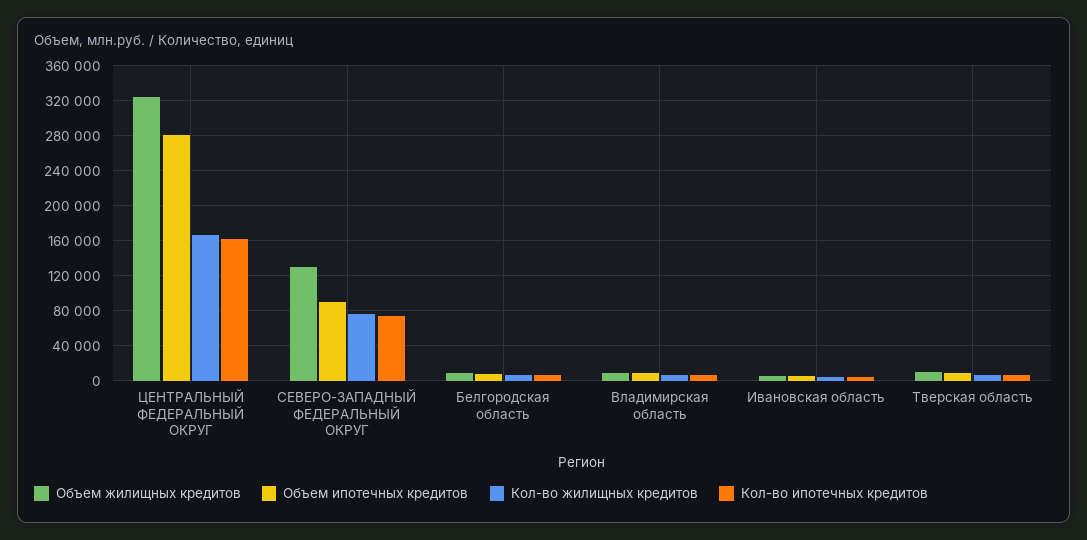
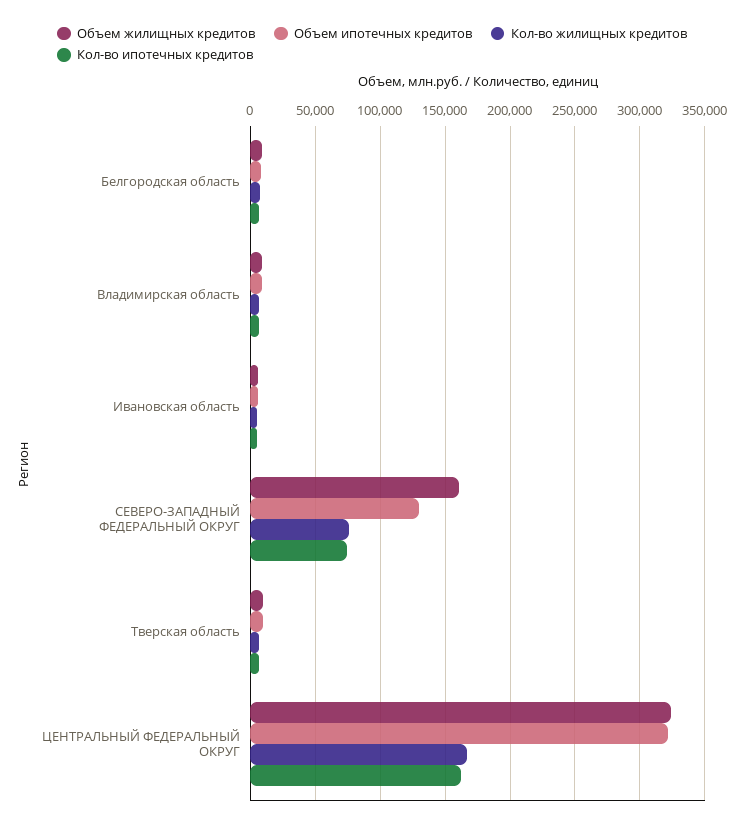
  {
    "Объем жилищных кредитов": {
      "ЦЕНТРАЛЬНЫЙ ФЕДЕРАЛЬНЫЙ ОКРУГ": 325000,
-     "СЕВЕРО-ЗАПАДНЫЙ ФЕДЕРАЛЬНЫЙ ОКРУГ": 130000,
+     "СЕВЕРО-ЗАПАДНЫЙ ФЕДЕРАЛЬНЫЙ ОКРУГ": 160000,
      "Белгородская область": 10000,
      "Владимирская область": 10000,
      "Ивановская область": 5000,
      "Тверская область": 10000
    },
    "Объем ипотечных кредитов": {
-     "ЦЕНТРАЛЬНЫЙ ФЕДЕРАЛЬНЫЙ ОКРУГ": 280000,
+     "ЦЕНТРАЛЬНЫЙ ФЕДЕРАЛЬНЫЙ ОКРУГ": 320000,
-     "СЕВЕРО-ЗАПАДНЫЙ ФЕДЕРАЛЬНЫЙ ОКРУГ": 90000,
+     "СЕВЕРО-ЗАПАДНЫЙ ФЕДЕРАЛЬНЫЙ ОКРУГ": 130000,
      "Белгородская область": 10000,
      "Владимирская область": 10000,
      "Ивановская область": 5000,
      "Тверская область": 10000
    },
    "Кол-во жилищных кредитов": {
      "ЦЕНТРАЛЬНЫЙ ФЕДЕРАЛЬНЫЙ ОКРУГ": 165000,
      "СЕВЕРО-ЗАПАДНЫЙ ФЕДЕРАЛЬНЫЙ ОКРУГ": 75000,
      "Белгородская область": 5000,
      "Владимирская область": 5000,
      "Ивановская область": 5000,
      "Тверская область": 5000
    },
    "Кол-во ипотечных кредитов": {
      "ЦЕНТРАЛЬНЫЙ ФЕДЕРАЛЬНЫЙ ОКРУГ": 160000,
      "СЕВЕРО-ЗАПАДНЫЙ ФЕДЕРАЛЬНЫЙ ОКРУГ": 75000,
      "Белгородская область": 5000,
      "Владимирская область": 5000,
      "Ивановская область": 5000,
      "Тверская область": 5000
    }
  }

